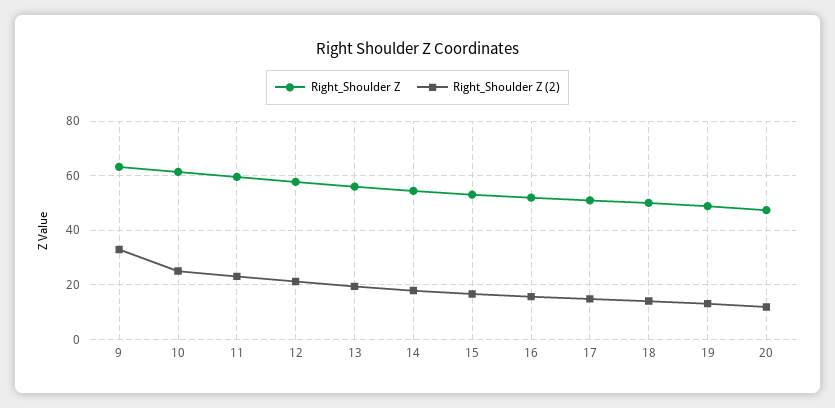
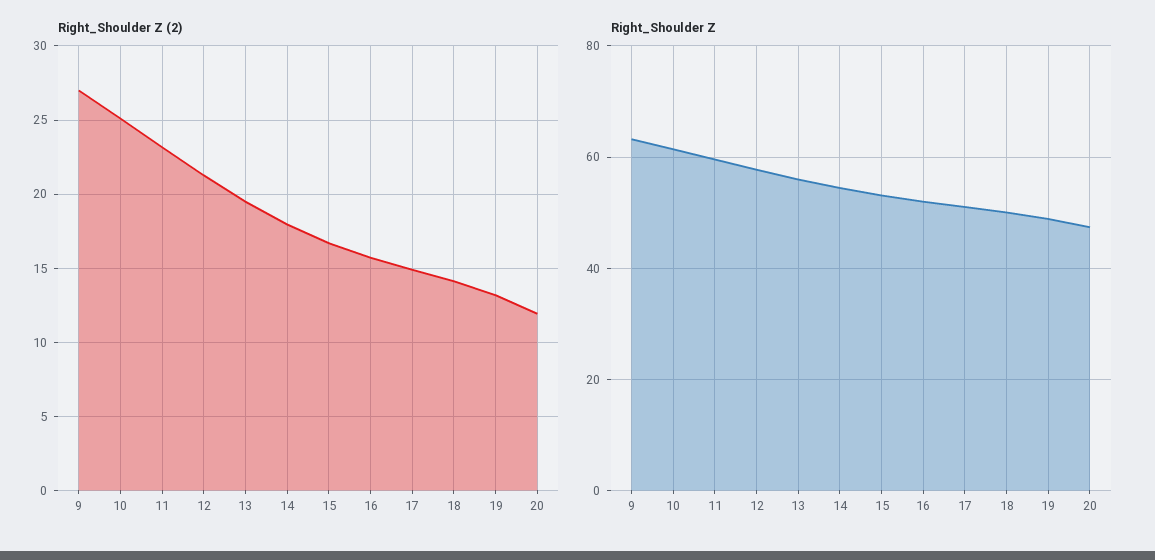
  {
    "Right_Shoulder Z": {
      "9": 64,
      "10": 62,
      "11": 60,
      "12": 58,
      "13": 56,
      "14": 54,
      "15": 54,
      "16": 52,
      "17": 52,
      "18": 50,
      "19": 48,
      "20": 48
    },
    "Right_Shoulder Z (2)": {
-     "9": 32.5,
+     "9": 27,
      "10": 25,
      "11": 23,
      "12": 21.5,
      "13": 19.5,
      "14": 18,
      "15": 16.5,
      "16": 15.5,
      "17": 15,
      "18": 14,
      "19": 13,
      "20": 12
    }
  }

